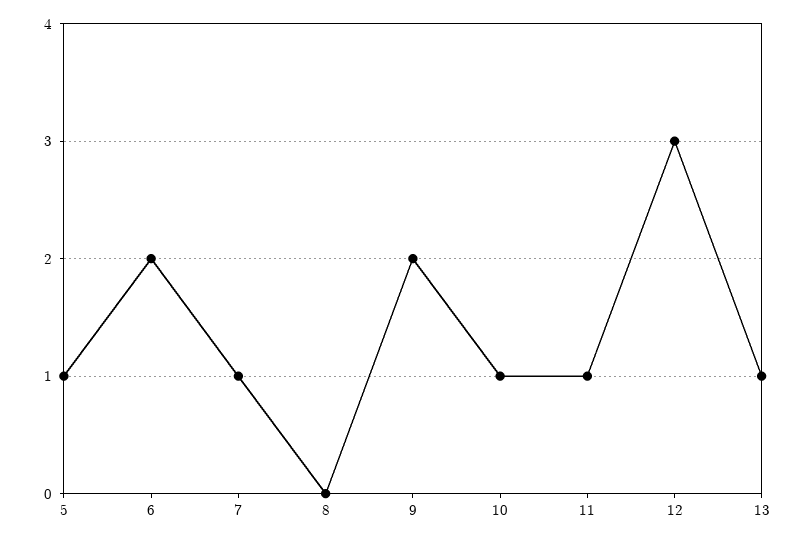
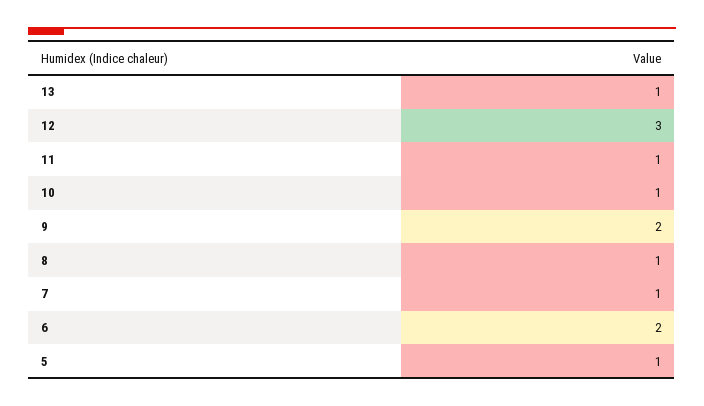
  {
    "5": 1,
    "6": 2,
    "7": 1,
-   "8": 0,
+   "8": 1,
    "9": 2,
    "10": 1,
    "11": 1,
    "12": 3,
    "13": 1
  }

